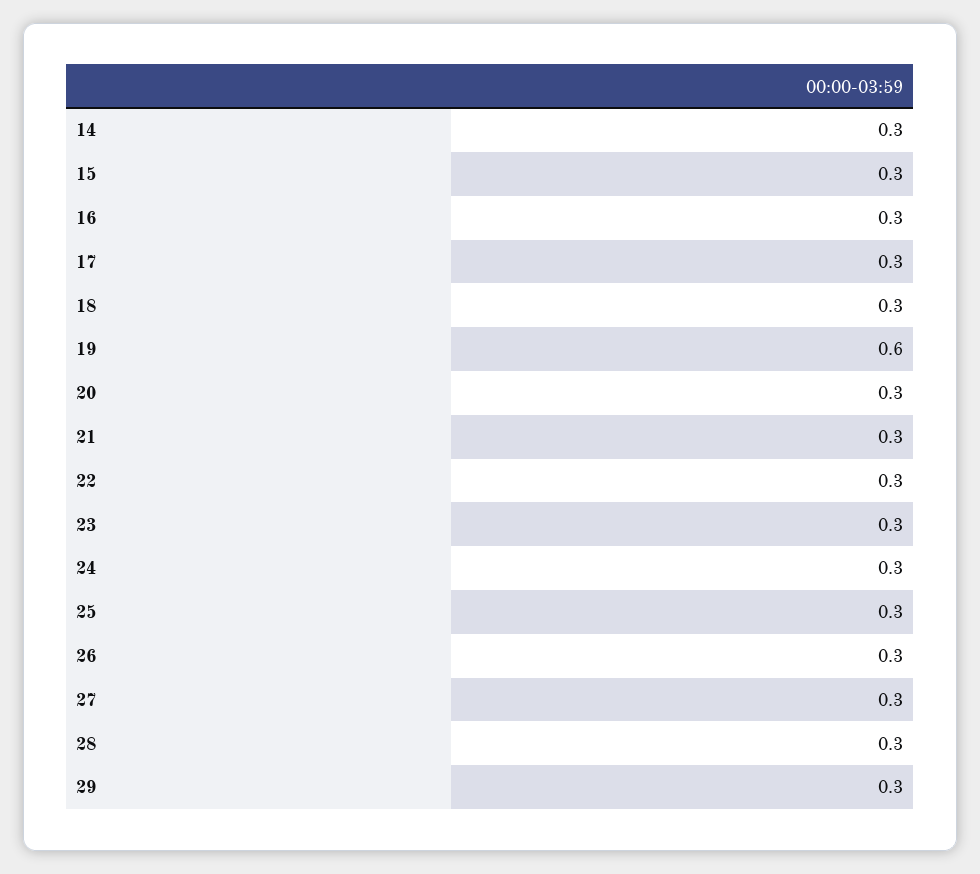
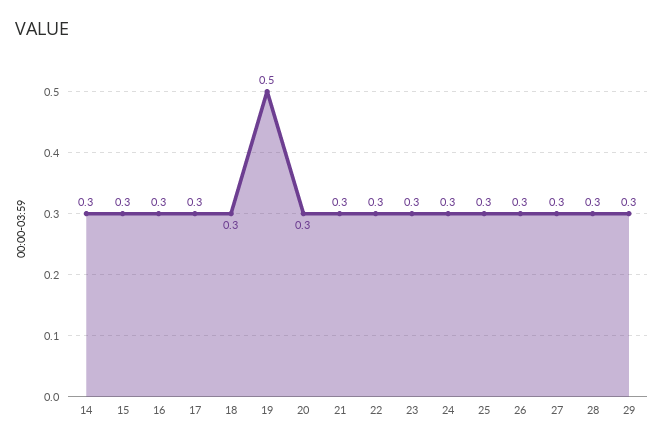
  {
    "14": 0.3,
    "15": 0.3,
    "16": 0.3,
    "17": 0.3,
    "18": 0.3,
-   "19": 0.6,
+   "19": 0.5,
    "20": 0.3,
    "21": 0.3,
    "22": 0.3,
    "23": 0.3,
    "24": 0.3,
    "25": 0.3,
    "26": 0.3,
    "27": 0.3,
    "28": 0.3,
    "29": 0.3
  }

